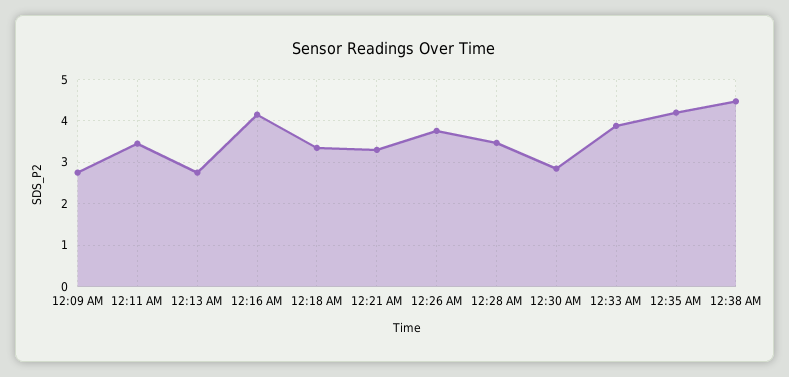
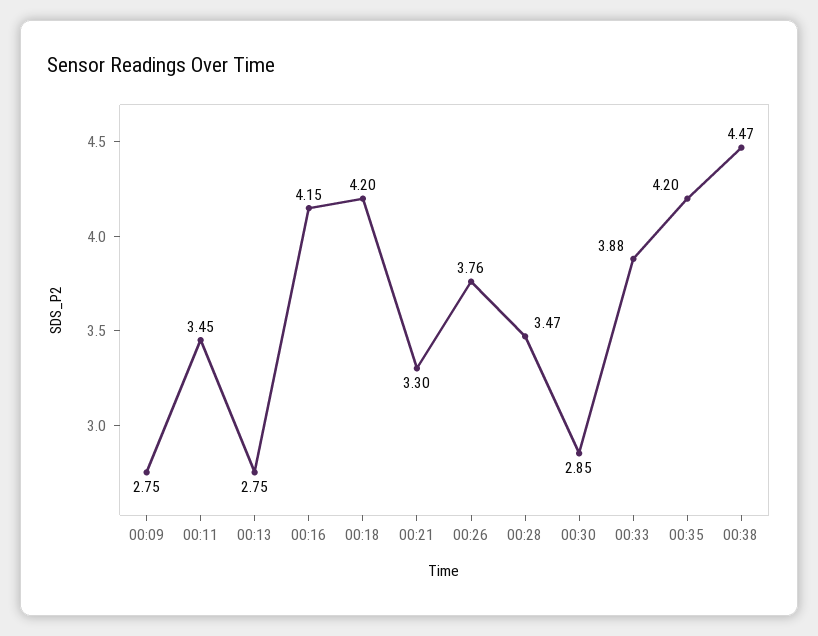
  {
    "12:09 AM": 2.75,
    "12:11 AM": 3.45,
    "12:13 AM": 2.75,
    "12:16 AM": 4.15,
-   "12:18 AM": 3.4,
+   "12:18 AM": 4.2,
    "12:21 AM": 3.3,
    "12:26 AM": 3.76,
    "12:28 AM": 3.47,
    "12:30 AM": 2.85,
    "12:33 AM": 3.88,
    "12:35 AM": 4.2,
    "12:38 AM": 4.47
  }

